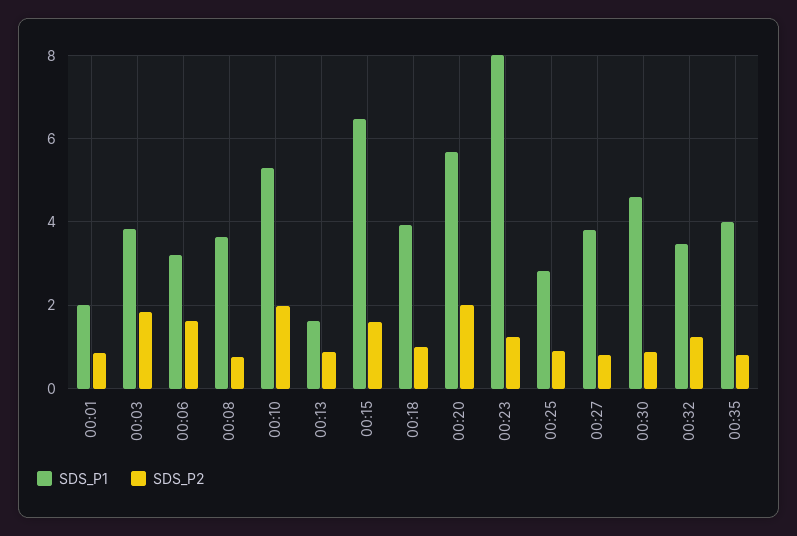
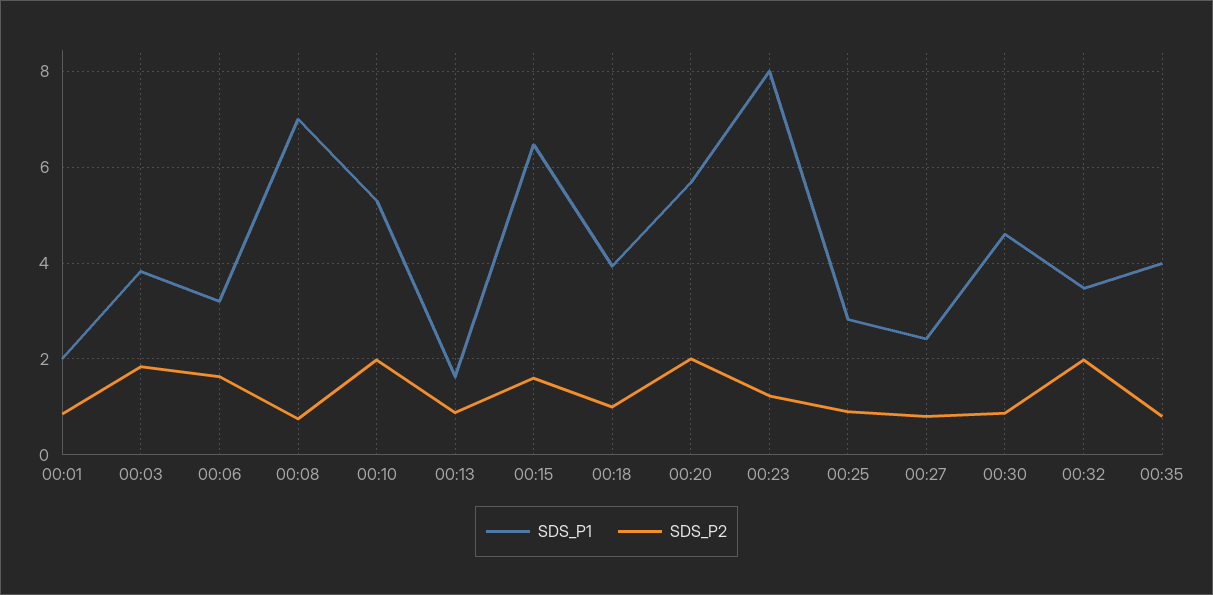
  {
    "SDS_P1": {
      "00:01": 2,
      "00:03": 3.8,
      "00:06": 3.2,
-     "00:08": 3.6,
+     "00:08": 7,
      "00:10": 5.4,
      "00:13": 1.6,
      "00:15": 6.4,
      "00:18": 4,
      "00:20": 5.6,
      "00:23": 8,
      "00:25": 2.8,
-     "00:27": 3.8,
+     "00:27": 2.4,
      "00:30": 4.6,
      "00:32": 3.4,
      "00:35": 4
    },
    "SDS_P2": {
      "00:01": 0.8,
      "00:03": 1.8,
      "00:06": 1.6,
      "00:08": 0.8,
      "00:10": 2,
      "00:13": 0.8,
      "00:15": 1.6,
      "00:18": 1,
      "00:20": 2,
      "00:23": 1.2,
      "00:25": 1,
      "00:27": 0.8,
      "00:30": 0.8,
-     "00:32": 1.2,
+     "00:32": 2,
      "00:35": 0.8
    }
  }

